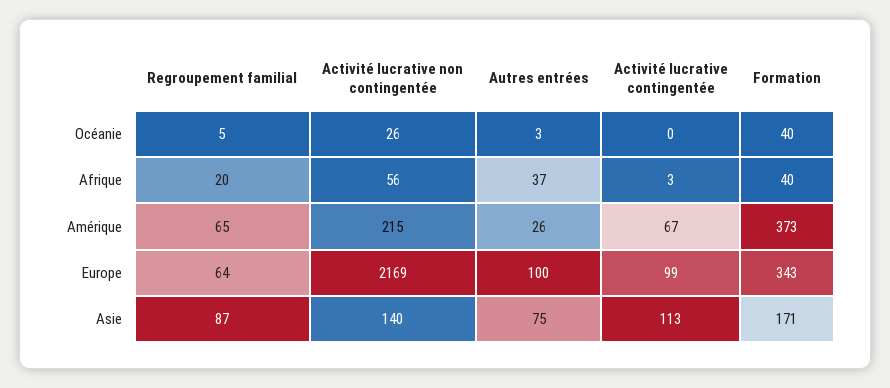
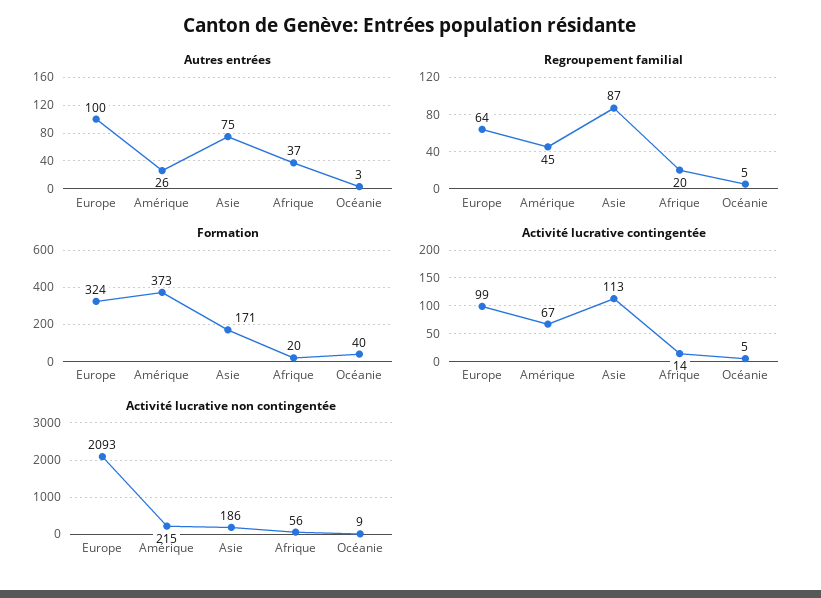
  {
    "Regroupement familial": {
      "Océanie": 5,
      "Afrique": 20,
-     "Amérique": 65,
+     "Amérique": 45,
      "Europe": 64,
      "Asie": 87
    },
    "Activité lucrative non contingentée": {
-     "Océanie": 26,
+     "Océanie": 9,
      "Afrique": 56,
      "Amérique": 215,
-     "Europe": 2169,
+     "Europe": 2093,
-     "Asie": 140
+     "Asie": 186
    },
    "Autres entrées": {
      "Océanie": 3,
      "Afrique": 37,
      "Amérique": 26,
      "Europe": 100,
      "Asie": 75
    },
    "Activité lucrative contingentée": {
-     "Océanie": 0,
+     "Océanie": 5,
-     "Afrique": 3,
+     "Afrique": 14,
      "Amérique": 67,
      "Europe": 99,
      "Asie": 113
    },
    "Formation": {
      "Océanie": 40,
-     "Afrique": 40,
+     "Afrique": 20,
      "Amérique": 373,
-     "Europe": 343,
+     "Europe": 324,
      "Asie": 171
    }
  }

